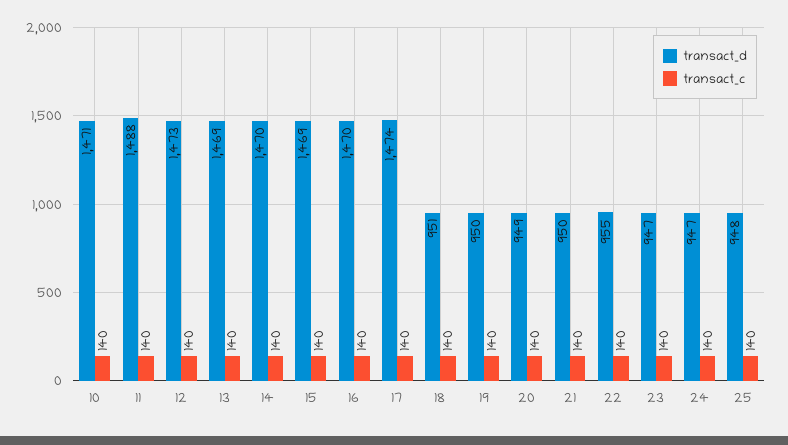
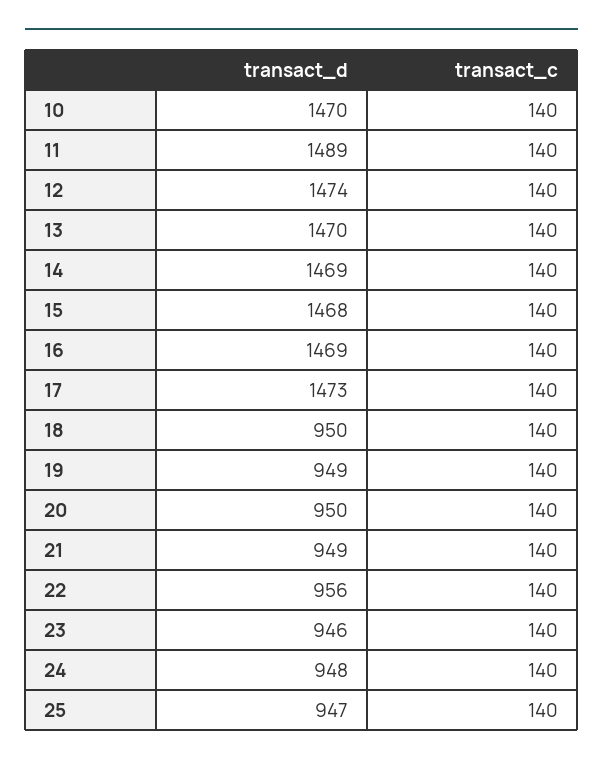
  {
    "transact_d": {
-     "10": 1471,
+     "10": 1470,
-     "11": 1488,
+     "11": 1489,
-     "12": 1473,
+     "12": 1474,
-     "13": 1469,
+     "13": 1470,
-     "14": 1470,
+     "14": 1469,
-     "15": 1469,
+     "15": 1468,
-     "16": 1470,
+     "16": 1469,
-     "17": 1474,
+     "17": 1473,
-     "18": 951,
+     "18": 950,
-     "19": 950,
+     "19": 949,
-     "20": 949,
+     "20": 950,
-     "21": 950,
+     "21": 949,
-     "22": 955,
+     "22": 956,
-     "23": 947,
+     "23": 946,
-     "24": 947,
+     "24": 948,
-     "25": 948
+     "25": 947
    },
    "transact_c": {
      "10": 140,
      "11": 140,
      "12": 140,
      "13": 140,
      "14": 140,
      "15": 140,
      "16": 140,
      "17": 140,
      "18": 140,
      "19": 140,
      "20": 140,
      "21": 140,
      "22": 140,
      "23": 140,
      "24": 140,
      "25": 140
    }
  }

